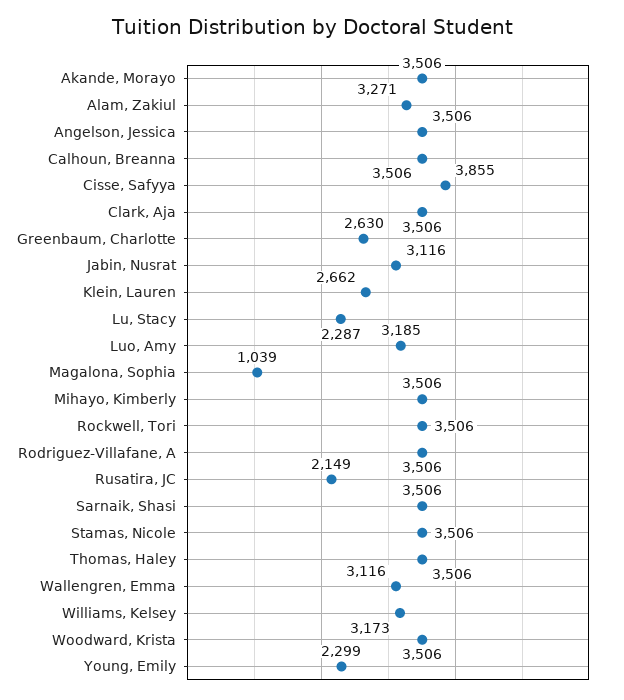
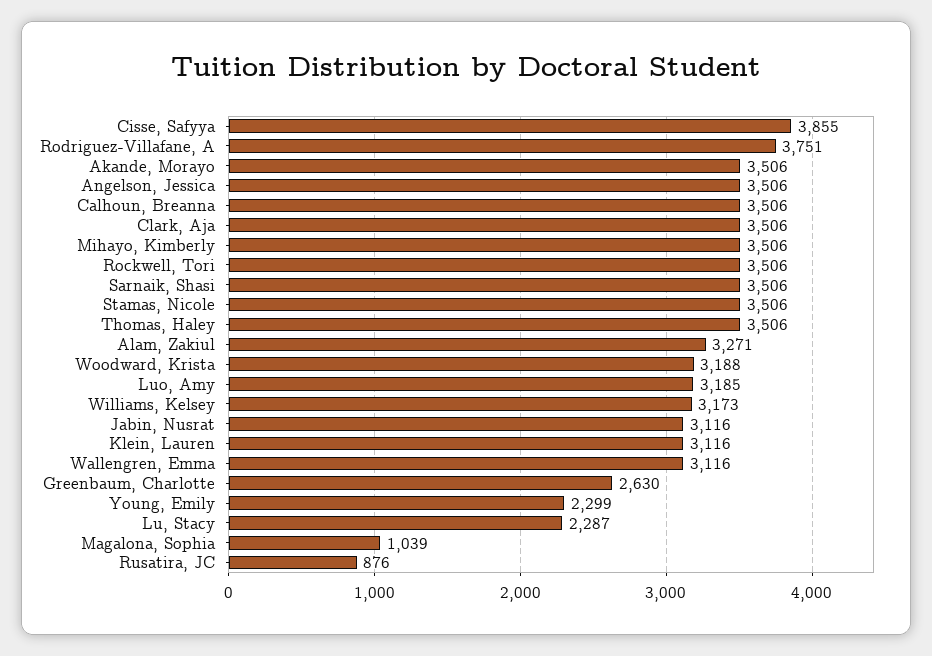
  {
    "Akande, Morayo": 3506,
    "Alam, Zakiul": 3271,
    "Angelson, Jessica": 3506,
    "Calhoun, Breanna": 3506,
    "Cisse, Safyya": 3855,
    "Clark, Aja": 3506,
    "Greenbaum, Charlotte": 2630,
    "Jabin, Nusrat": 3116,
-   "Klein, Lauren": 2662,
+   "Klein, Lauren": 3116,
    "Lu, Stacy": 2287,
    "Luo, Amy": 3185,
    "Magalona, Sophia": 1039,
    "Mihayo, Kimberly": 3506,
    "Rockwell, Tori": 3506,
-   "Rodriguez-Villafane, A": 3506,
+   "Rodriguez-Villafane, A": 3751,
-   "Rusatira, JC": 2149,
+   "Rusatira, JC": 876,
    "Sarnaik, Shasi": 3506,
    "Stamas, Nicole": 3506,
    "Thomas, Haley": 3506,
    "Wallengren, Emma": 3116,
    "Williams, Kelsey": 3173,
-   "Woodward, Krista": 3506,
+   "Woodward, Krista": 3188,
    "Young, Emily": 2299
  }

